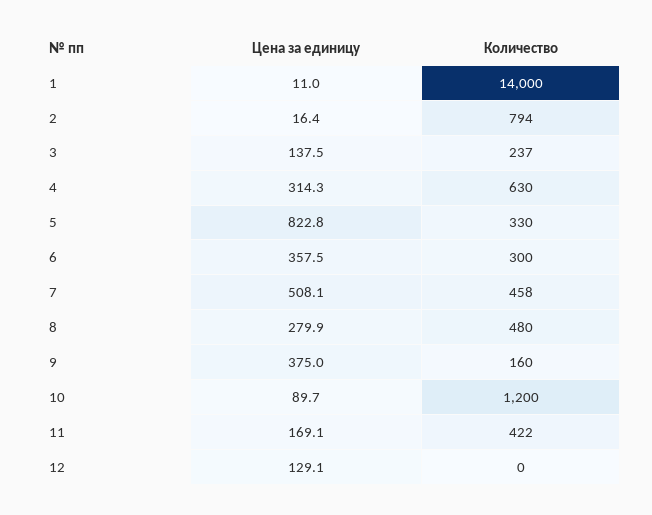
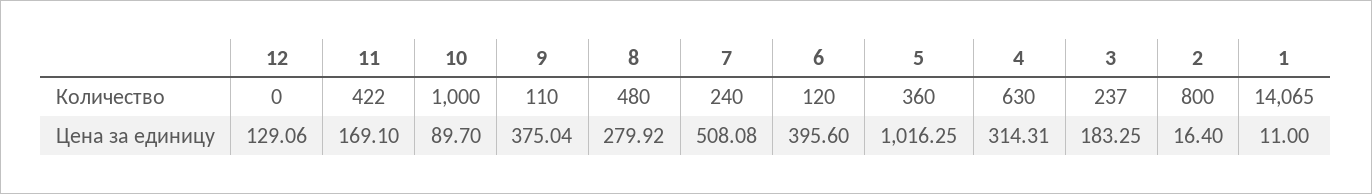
  {
    "Цена за единицу": {
      "1": 11,
      "2": 16.4,
-     "3": 137.5,
+     "3": 183.25,
      "4": 314.31,
-     "5": 822.8,
+     "5": 1016.25,
-     "6": 357.5,
+     "6": 395.6,
      "7": 508.08,
      "8": 279.92,
      "9": 375.04,
      "10": 89.7,
      "11": 169.1,
      "12": 129.06
    },
    "Количество": {
-     "1": 14000,
+     "1": 14065,
-     "2": 794,
+     "2": 800,
      "3": 237,
      "4": 630,
-     "5": 330,
+     "5": 360,
-     "6": 300,
+     "6": 120,
-     "7": 458,
+     "7": 240,
      "8": 480,
-     "9": 160,
+     "9": 110,
-     "10": 1200,
+     "10": 1000,
      "11": 422,
      "12": 0
    }
  }

